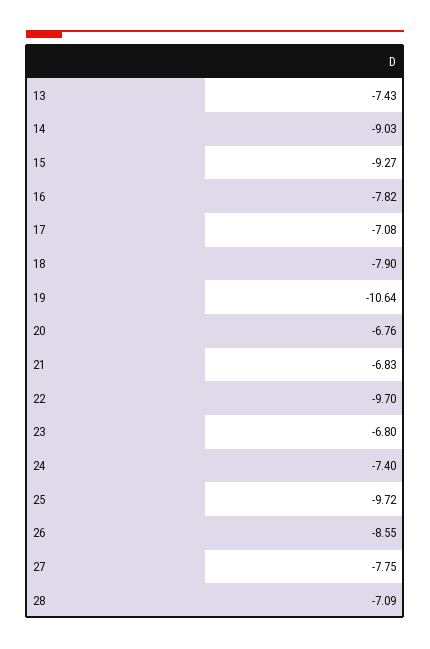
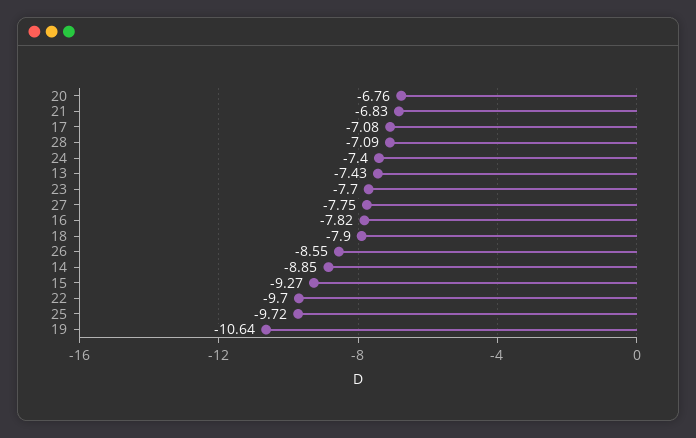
  {
    "13": -7.43,
-   "14": -9.03,
+   "14": -8.85,
    "15": -9.27,
    "16": -7.82,
    "17": -7.08,
    "18": -7.9,
    "19": -10.64,
    "20": -6.76,
    "21": -6.83,
    "22": -9.7,
-   "23": -6.8,
+   "23": -7.7,
    "24": -7.4,
    "25": -9.72,
    "26": -8.55,
    "27": -7.75,
    "28": -7.09
  }

